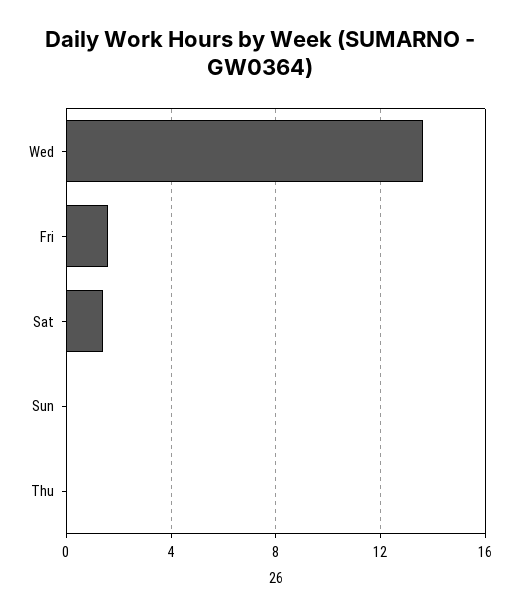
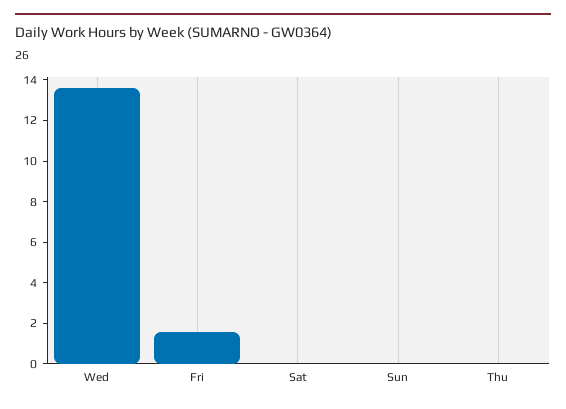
  {
    "Wed": 13.5,
    "Fri": 1.5,
-   "Sat": 1.5,
+   "Sat": 0,
    "Sun": 0,
    "Thu": 0
  }

